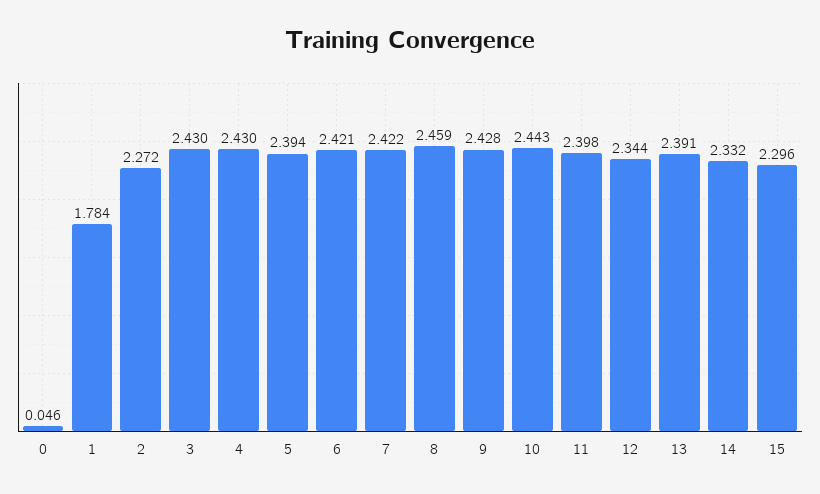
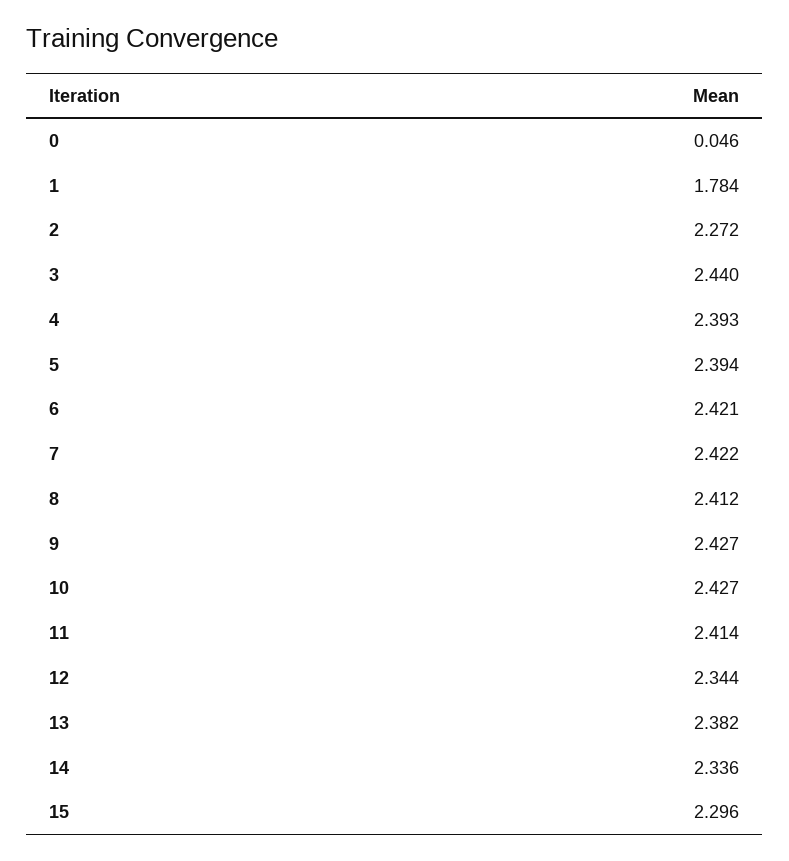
  {
    "0": 0.046,
    "1": 1.784,
    "2": 2.272,
-   "3": 2.43,
+   "3": 2.44,
-   "4": 2.43,
+   "4": 2.393,
    "5": 2.394,
    "6": 2.421,
    "7": 2.422,
-   "8": 2.459,
+   "8": 2.412,
-   "9": 2.428,
+   "9": 2.427,
-   "10": 2.443,
+   "10": 2.427,
-   "11": 2.398,
+   "11": 2.414,
    "12": 2.344,
-   "13": 2.391,
+   "13": 2.382,
-   "14": 2.332,
+   "14": 2.336,
    "15": 2.296
  }

